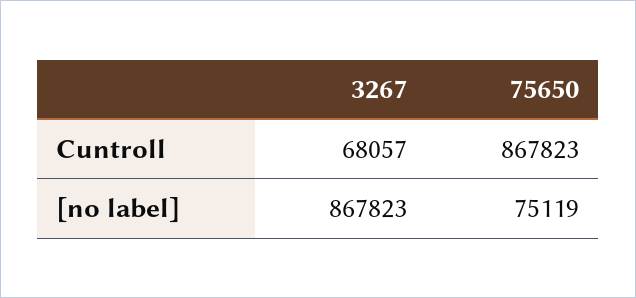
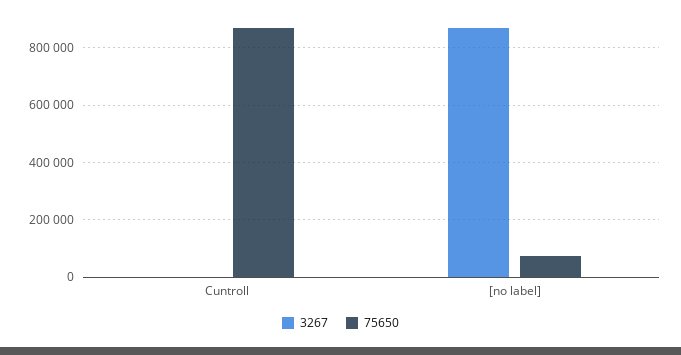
  {
    "3267": {
-     "Cuntroll": 68057,
+     "Cuntroll": 0,
      "[no label]": 867823
    },
    "75650": {
      "Cuntroll": 867823,
      "[no label]": 75119
    }
  }

